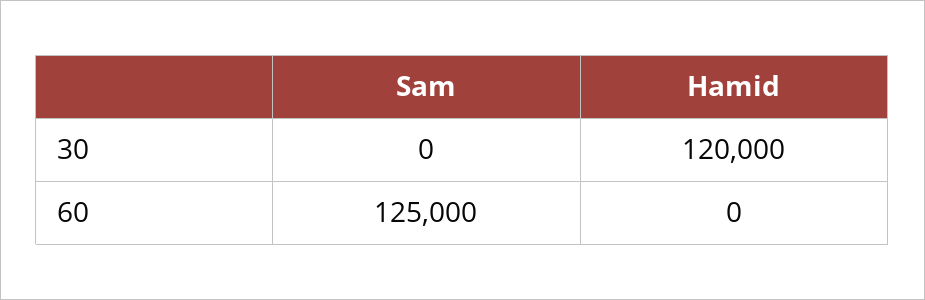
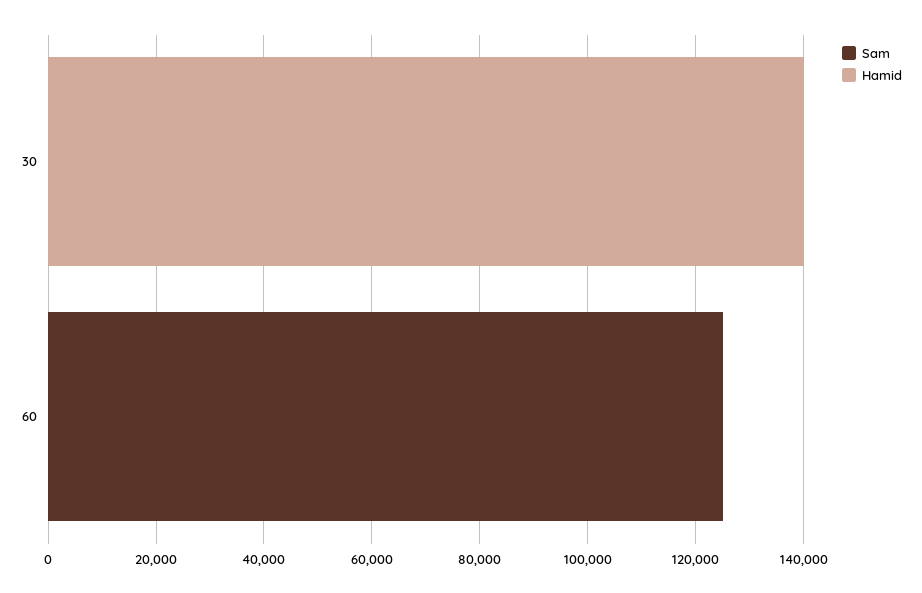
  {
    "Sam": {
      "30": 0,
      "60": 125000
    },
    "Hamid": {
-     "30": 120000,
+     "30": 140000,
      "60": 0
    }
  }

